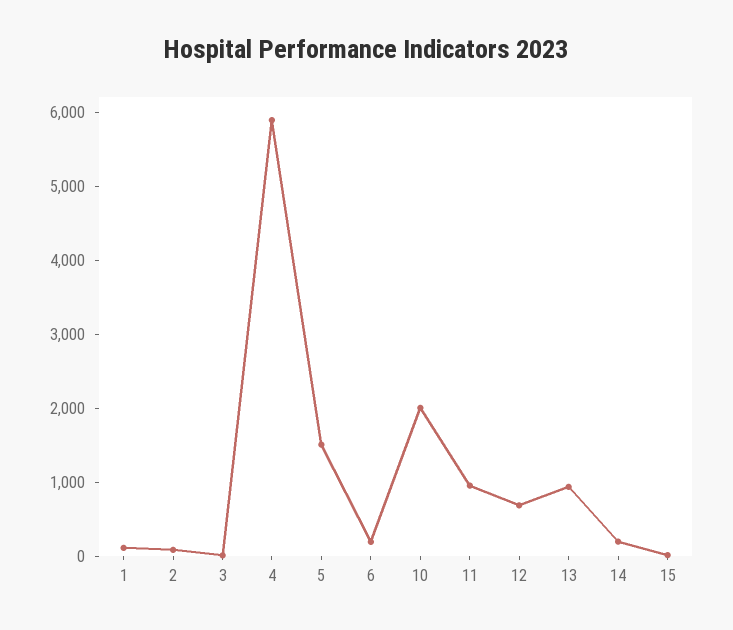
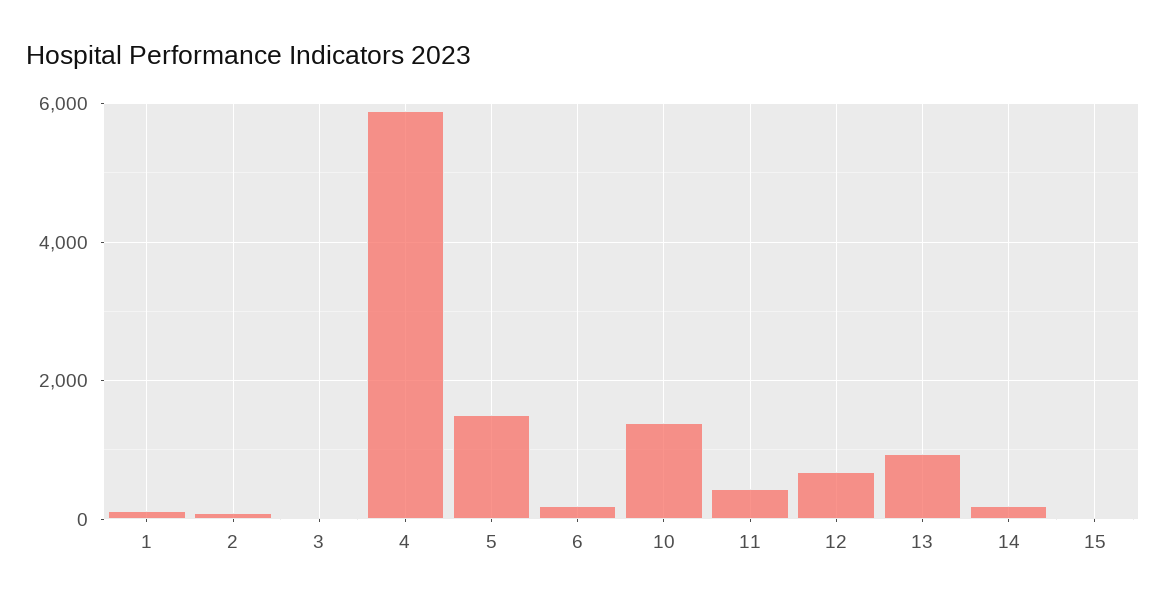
  {
    "1": 200,
    "2": 0,
    "3": 0,
    "4": 6000,
    "5": 1600,
    "6": 200,
-   "10": 2000,
+   "10": 1400,
-   "11": 1000,
+   "11": 400,
    "12": 600,
    "13": 1000,
    "14": 200,
    "15": 0
  }

